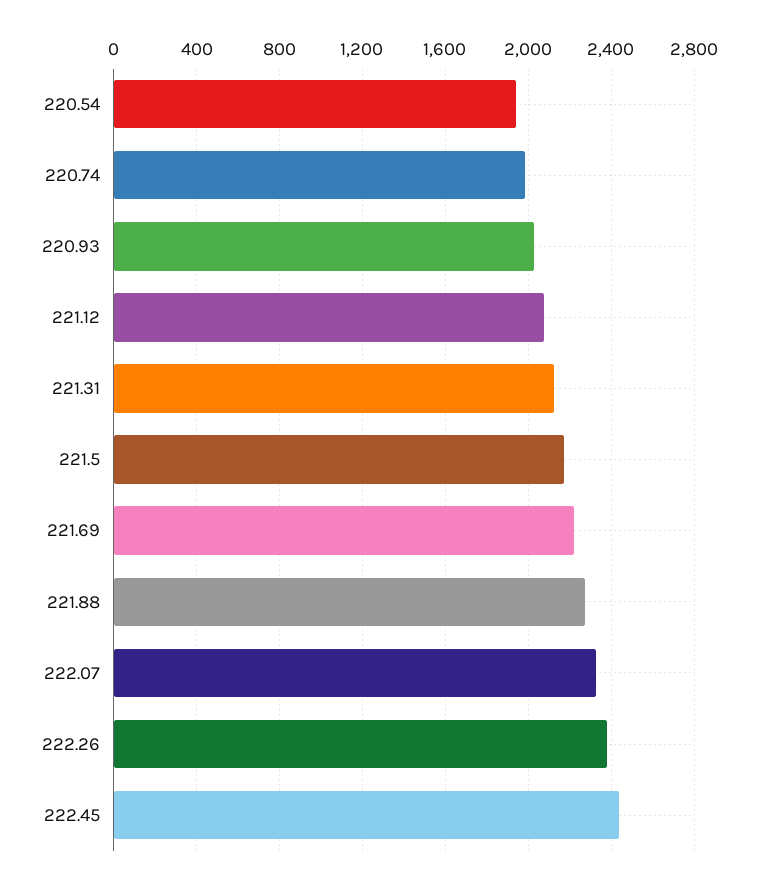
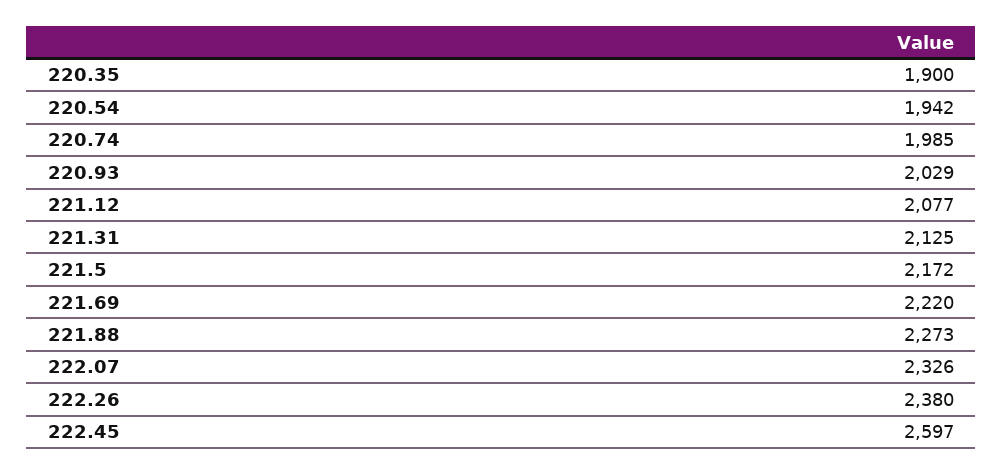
  {
    "220.54": 1942,
    "220.74": 1985,
    "220.93": 2029,
    "221.12": 2077,
    "221.31": 2125,
    "221.5": 2172,
    "221.69": 2220,
    "221.88": 2273,
    "222.07": 2326,
    "222.26": 2380,
-   "222.45": 2450
+   "222.45": 2597,
+   "220.35": 1900
  }

